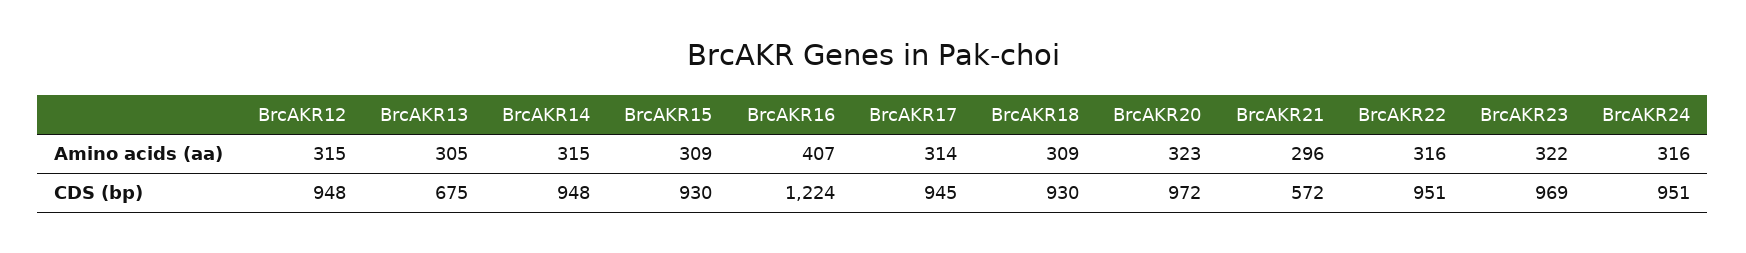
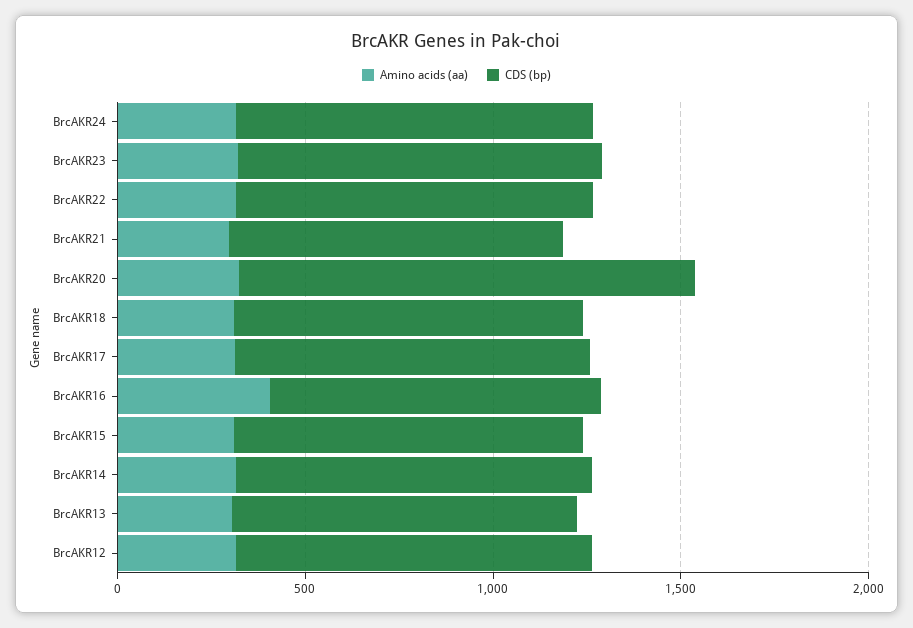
  {
    "Amino acids (aa)": {
      "BrcAKR12": 315,
      "BrcAKR13": 305,
      "BrcAKR14": 315,
      "BrcAKR15": 309,
      "BrcAKR16": 407,
      "BrcAKR17": 314,
      "BrcAKR18": 309,
      "BrcAKR20": 323,
      "BrcAKR21": 296,
      "BrcAKR22": 316,
      "BrcAKR23": 322,
      "BrcAKR24": 316
    },
    "CDS (bp)": {
      "BrcAKR12": 948,
-     "BrcAKR13": 675,
+     "BrcAKR13": 900,
      "BrcAKR14": 948,
      "BrcAKR15": 930,
-     "BrcAKR16": 1224,
+     "BrcAKR16": 900,
      "BrcAKR17": 945,
      "BrcAKR18": 930,
-     "BrcAKR20": 972,
+     "BrcAKR20": 1200,
-     "BrcAKR21": 572,
+     "BrcAKR21": 900,
      "BrcAKR22": 951,
      "BrcAKR23": 969,
      "BrcAKR24": 951
    }
  }

